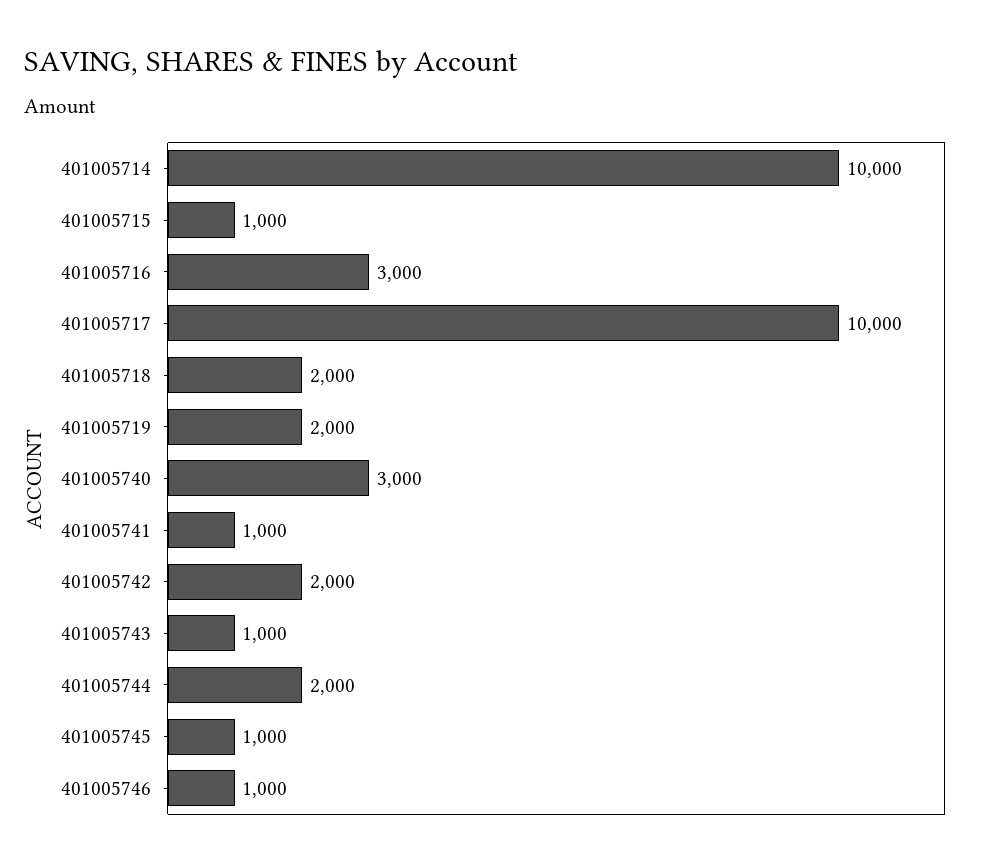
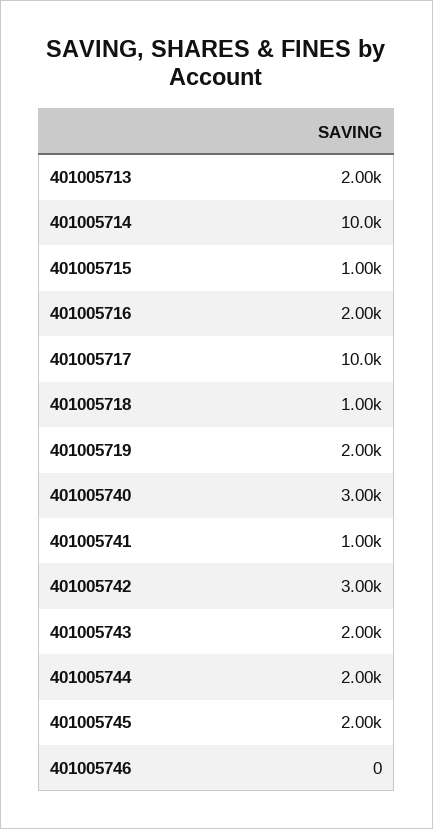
  {
    "401005714": 10000,
    "401005715": 1000,
-   "401005716": 3000,
+   "401005716": 2000,
    "401005717": 10000,
-   "401005718": 2000,
+   "401005718": 1000,
    "401005719": 2000,
    "401005740": 3000,
    "401005741": 1000,
-   "401005742": 2000,
+   "401005742": 3000,
-   "401005743": 1000,
+   "401005743": 2000,
    "401005744": 2000,
-   "401005745": 1000,
+   "401005745": 2000,
-   "401005746": 1000
+   "401005746": 0,
+   "401005713": 2000
  }

